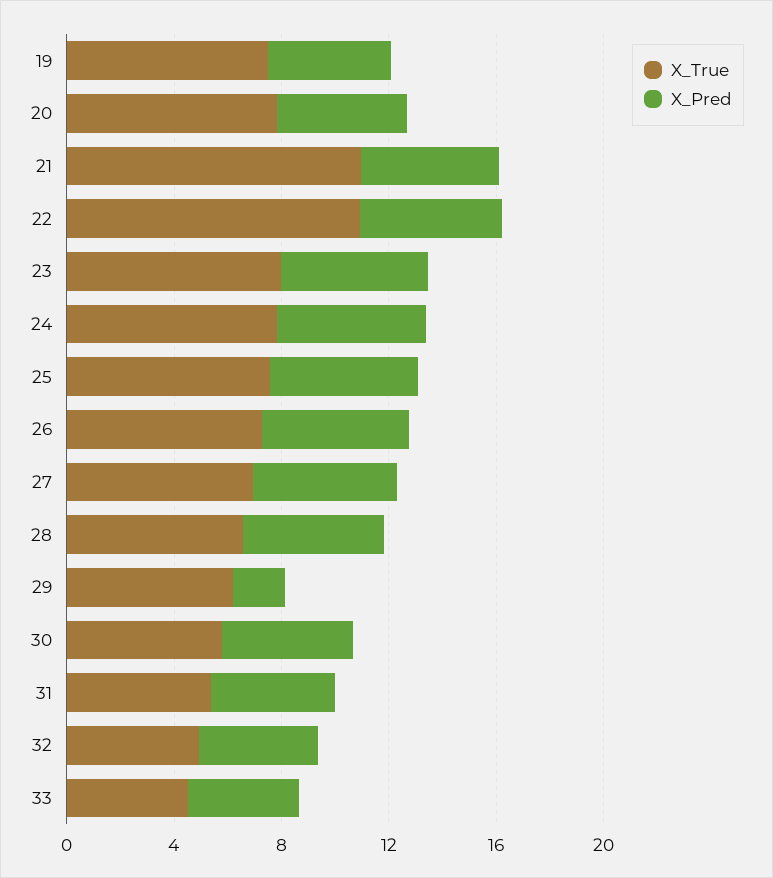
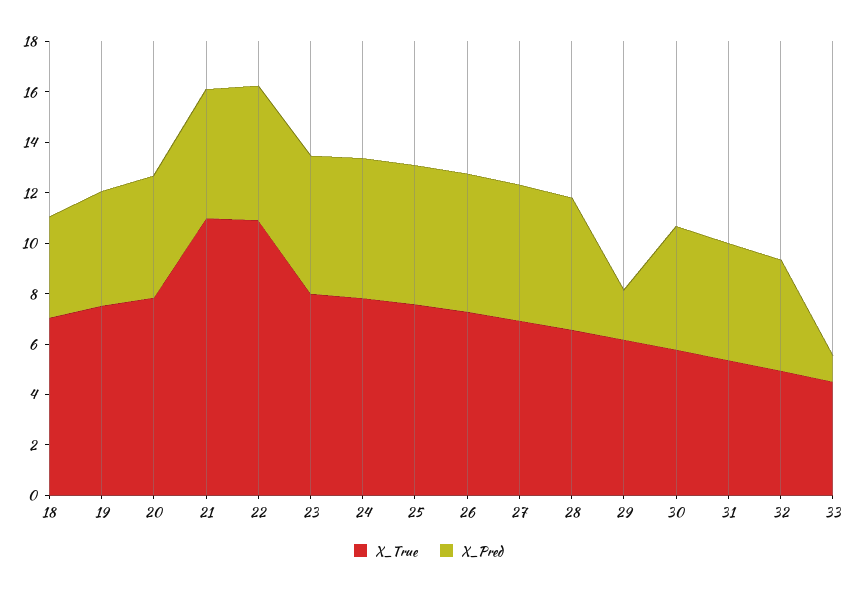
  {
    "X_True": {
      "19": 7.5,
      "20": 8,
      "21": 11,
      "22": 11,
      "23": 8,
      "24": 8,
      "25": 7.5,
      "26": 7.5,
      "27": 7,
      "28": 6.5,
      "29": 6,
      "30": 6,
      "31": 5.5,
      "32": 5,
-     "33": 4.5
+     "33": 4.5,
+     "18": 7
    },
    "X_Pred": {
      "19": 4.5,
      "20": 5,
      "21": 5,
      "22": 5.5,
      "23": 5.5,
      "24": 5.5,
      "25": 5.5,
      "26": 5.5,
      "27": 5.5,
      "28": 5,
      "29": 2,
      "30": 5,
      "31": 4.5,
      "32": 4.5,
-     "33": 4
+     "33": 1,
+     "18": 4
    }
  }

